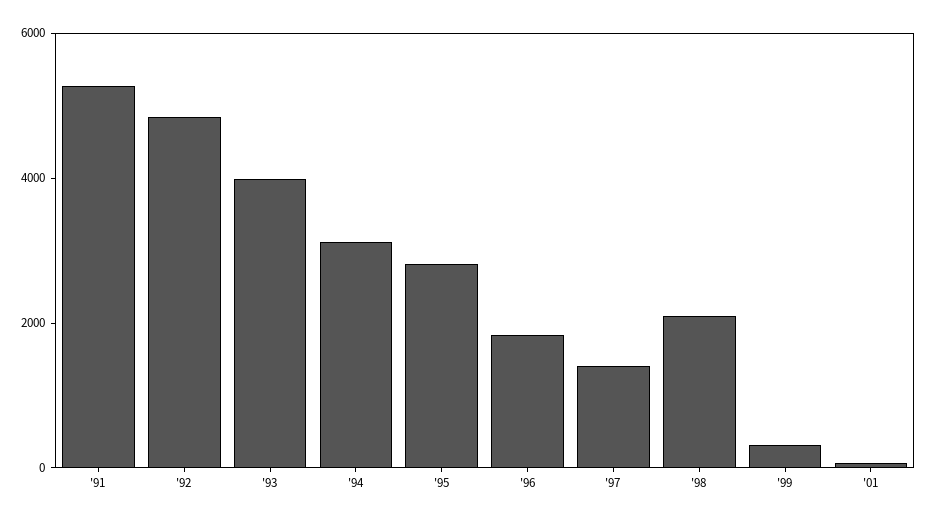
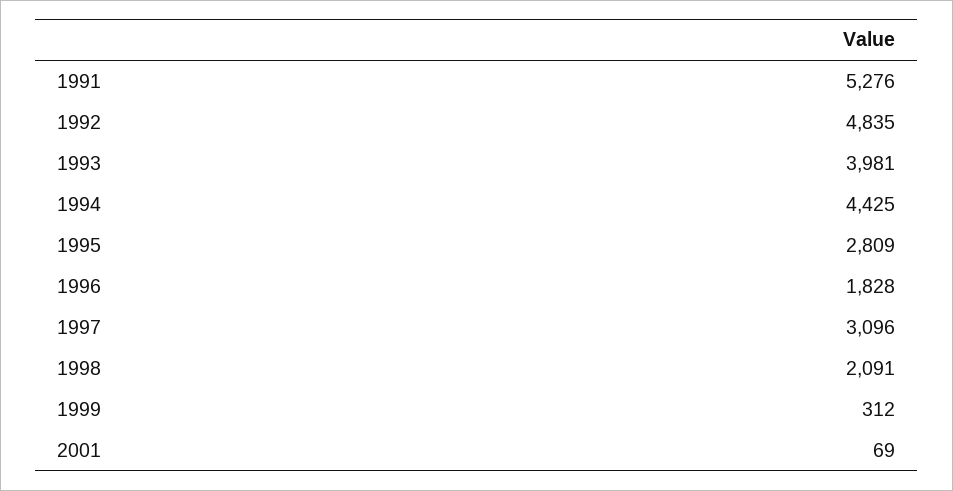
  {
    "'91": 5276,
    "'92": 4835,
    "'93": 3981,
-   "'94": 3000,
+   "'94": 4425,
    "'95": 2809,
    "'96": 1828,
-   "'97": 1500,
+   "'97": 3096,
    "'98": 2091,
    "'99": 312,
    "'01": 69
  }

